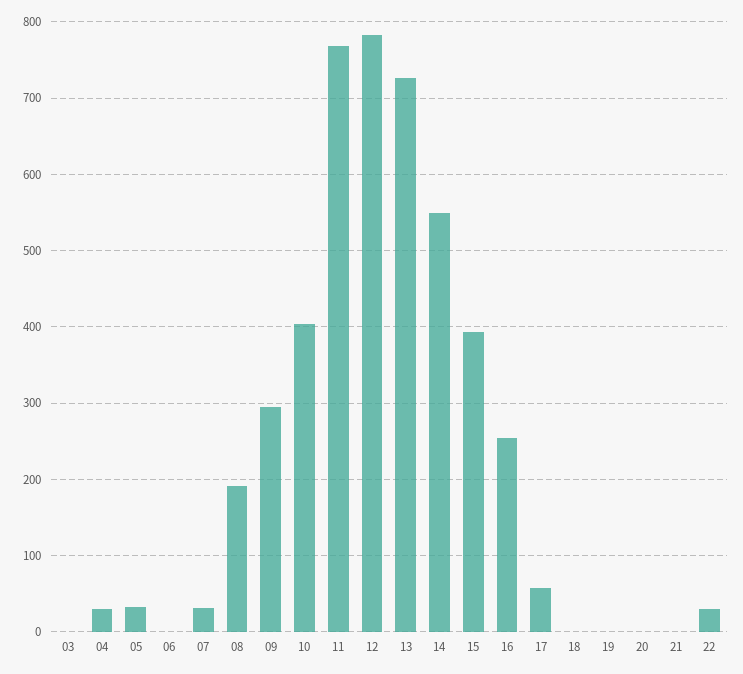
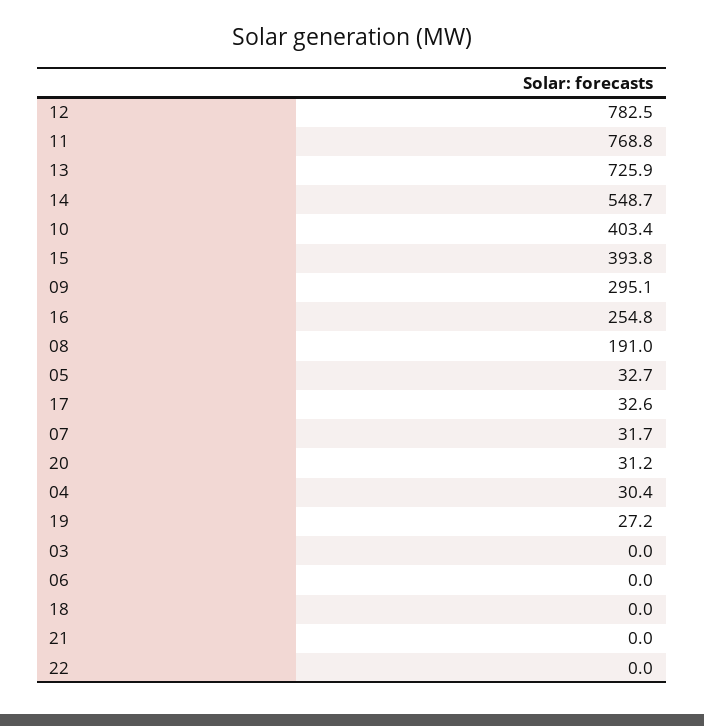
  {
    "03": 0,
    "04": 30.4,
    "05": 32.7,
    "06": 0,
    "07": 31.7,
    "08": 191,
    "09": 295.1,
    "10": 403.4,
    "11": 768.8,
    "12": 782.5,
    "13": 725.9,
    "14": 548.7,
    "15": 393.8,
    "16": 254.8,
-   "17": 60,
+   "17": 32.6,
    "18": 0,
-   "19": 0,
+   "19": 27.2,
-   "20": 0,
+   "20": 31.2,
    "21": 0,
-   "22": 30
+   "22": 0
  }

